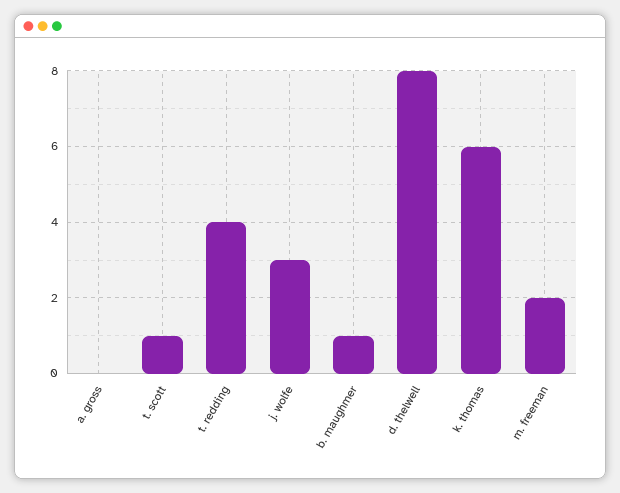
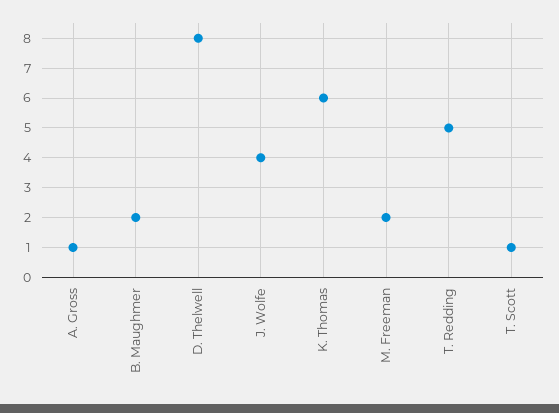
  {
-   "a. gross": 0,
+   "a. gross": 1,
    "t. scott": 1,
-   "t. redding": 4,
+   "t. redding": 5,
-   "j. wolfe": 3,
+   "j. wolfe": 4,
-   "b. maughmer": 1,
+   "b. maughmer": 2,
    "d. thelwell": 8,
    "k. thomas": 6,
    "m. freeman": 2
  }

